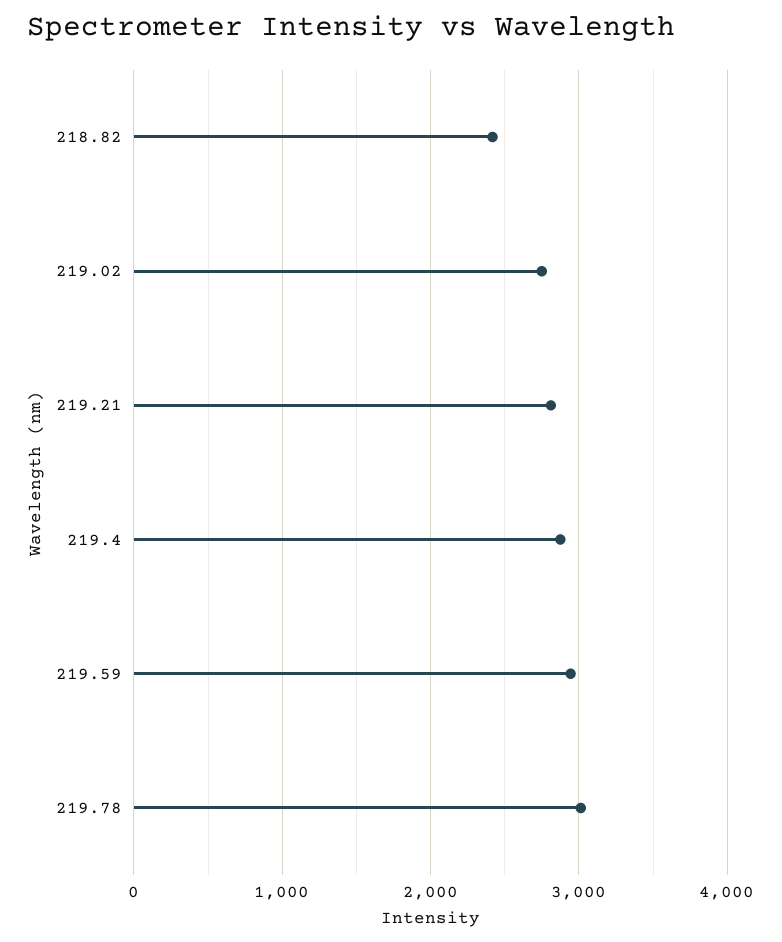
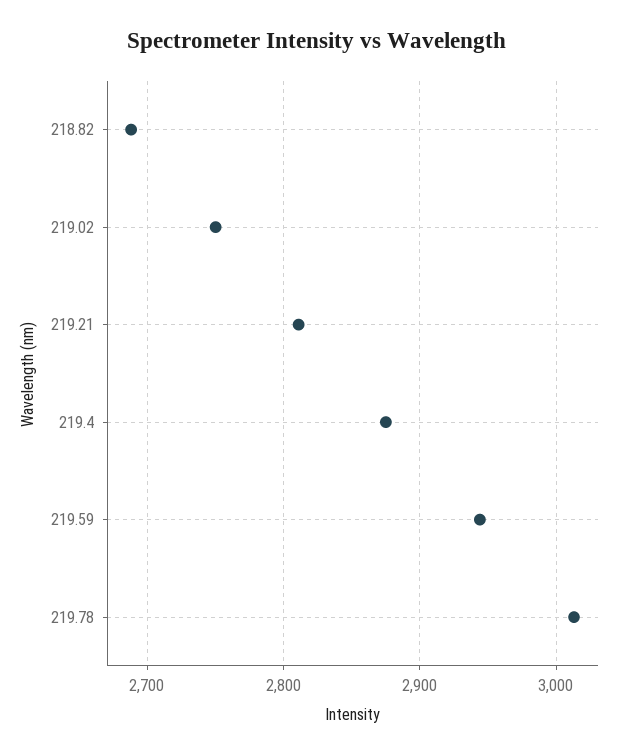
  {
-   "218.82": 2400,
+   "218.82": 2690,
    "219.02": 2750,
    "219.21": 2810,
    "219.4": 2880,
    "219.59": 2940,
    "219.78": 3010
  }

